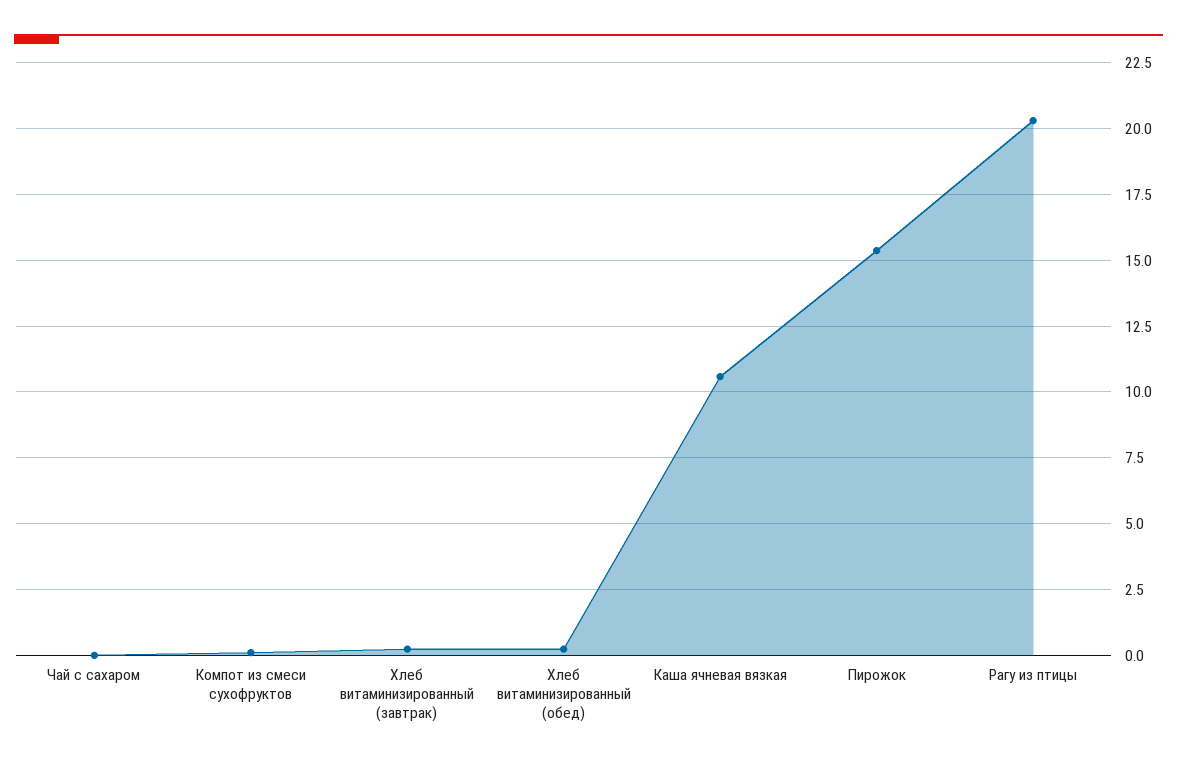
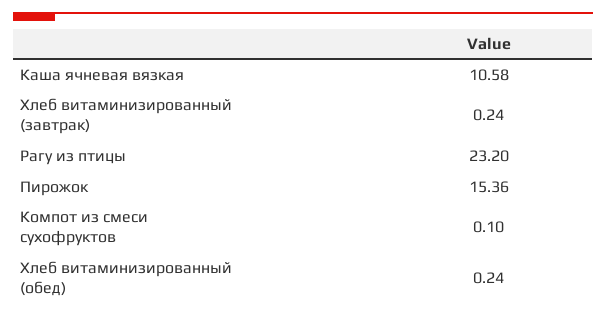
  {
-   "Чай с сахаром": 0,
    "Компот из смеси сухофруктов": 0.1,
    "Хлеб витаминизированный (завтрак)": 0.24,
    "Хлеб витаминизированный (обед)": 0.24,
    "Каша ячневая вязкая": 10.58,
    "Пирожок": 15.36,
-   "Рагу из птицы": 20.25
+   "Рагу из птицы": 23.2
  }

